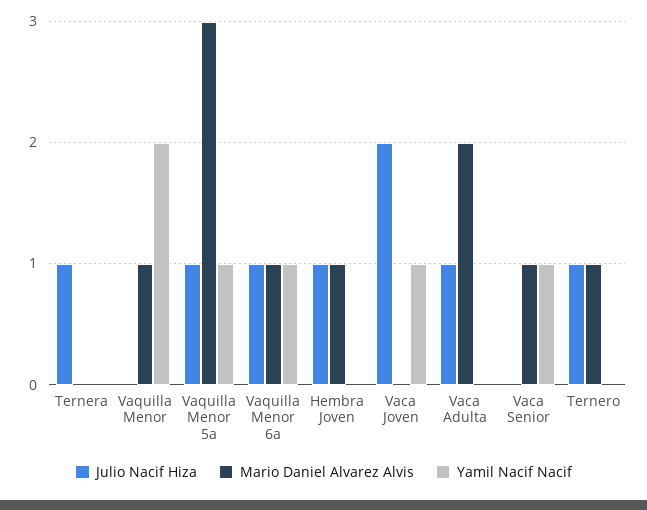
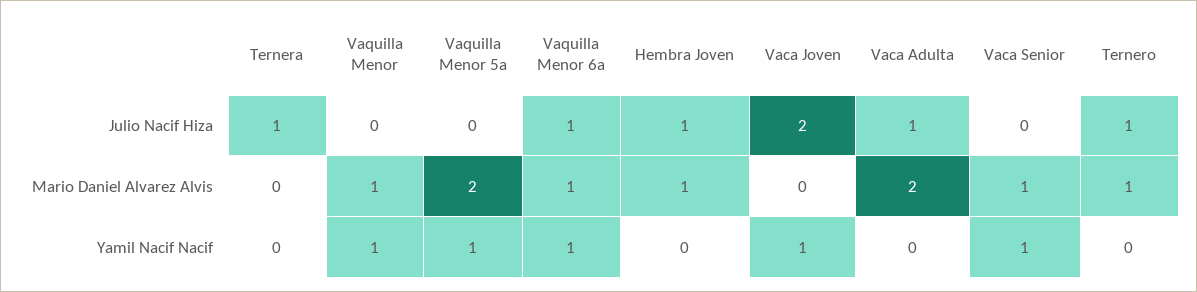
  {
    "Julio Nacif Hiza": {
      "Ternera": 1,
      "Vaquilla Menor": 0,
-     "Vaquilla Menor 5a": 1,
+     "Vaquilla Menor 5a": 0,
      "Vaquilla Menor 6a": 1,
      "Hembra Joven": 1,
      "Vaca Joven": 2,
      "Vaca Adulta": 1,
      "Vaca Senior": 0,
      "Ternero": 1
    },
    "Mario Daniel Alvarez Alvis": {
      "Ternera": 0,
      "Vaquilla Menor": 1,
-     "Vaquilla Menor 5a": 3,
+     "Vaquilla Menor 5a": 2,
      "Vaquilla Menor 6a": 1,
      "Hembra Joven": 1,
      "Vaca Joven": 0,
      "Vaca Adulta": 2,
      "Vaca Senior": 1,
      "Ternero": 1
    },
    "Yamil Nacif Nacif": {
      "Ternera": 0,
-     "Vaquilla Menor": 2,
+     "Vaquilla Menor": 1,
      "Vaquilla Menor 5a": 1,
      "Vaquilla Menor 6a": 1,
      "Hembra Joven": 0,
      "Vaca Joven": 1,
      "Vaca Adulta": 0,
      "Vaca Senior": 1,
      "Ternero": 0
    }
  }

